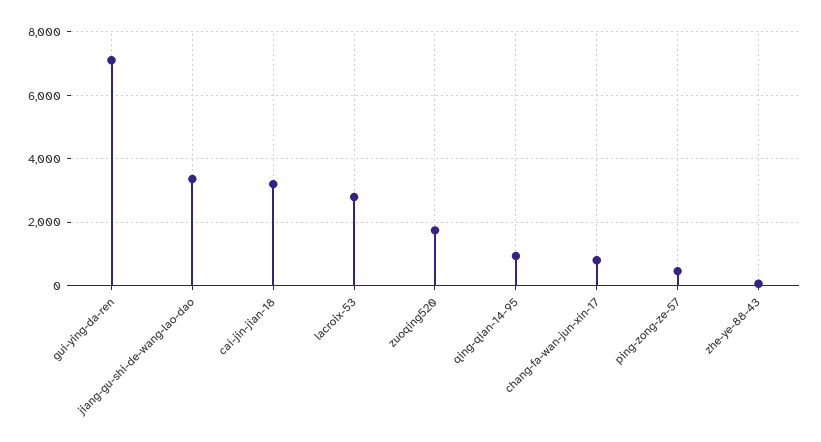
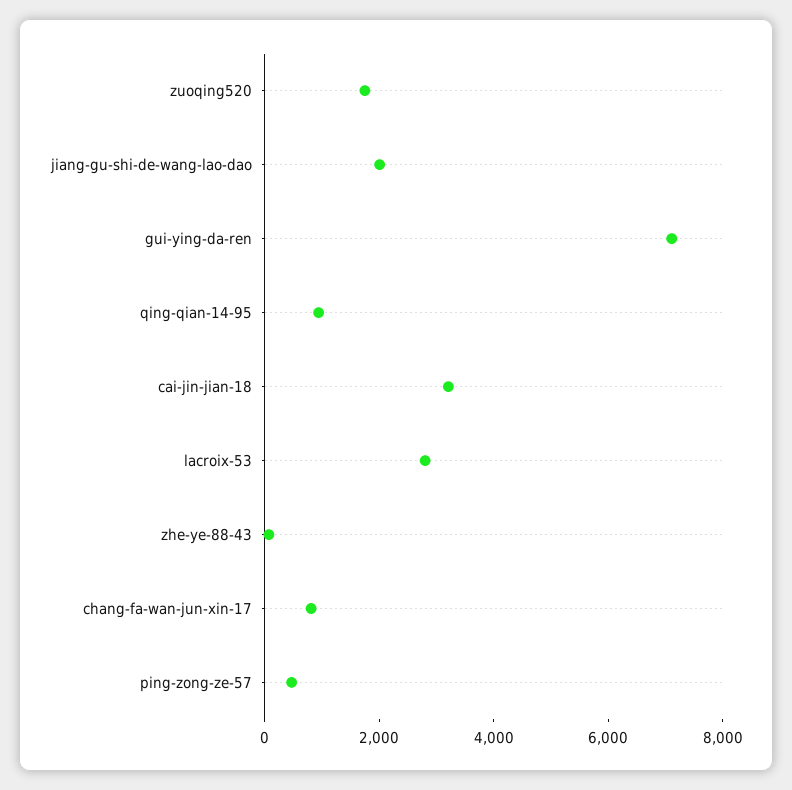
  {
    "gui-ying-da-ren": 7200,
-   "jiang-gu-shi-de-wang-lao-dao": 3400,
+   "jiang-gu-shi-de-wang-lao-dao": 2000,
    "cai-jin-jian-18": 3200,
    "lacroix-53": 2800,
    "zuoqing520": 1800,
    "qing-qian-14-95": 1000,
    "chang-fa-wan-jun-xin-17": 800,
    "ping-zong-ze-57": 400,
    "zhe-ye-88-43": 0
  }

